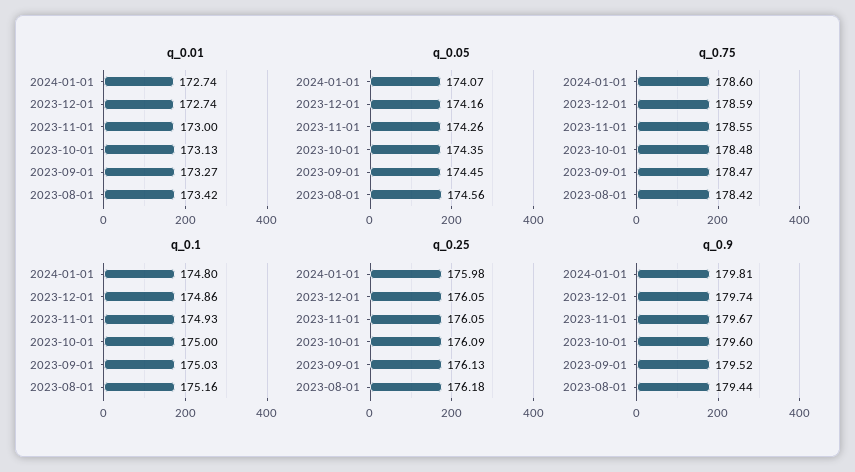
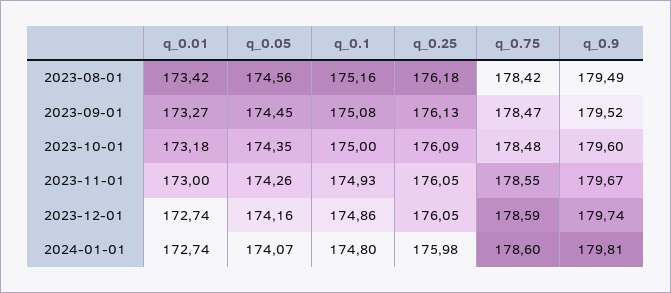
  {
    "q_0.01": {
      "2024-01-01": 172.74,
      "2023-12-01": 172.74,
      "2023-11-01": 173,
-     "2023-10-01": 173.13,
+     "2023-10-01": 173.18,
      "2023-09-01": 173.27,
      "2023-08-01": 173.42
    },
    "q_0.05": {
      "2024-01-01": 174.07,
      "2023-12-01": 174.16,
      "2023-11-01": 174.26,
      "2023-10-01": 174.35,
      "2023-09-01": 174.45,
      "2023-08-01": 174.56
    },
    "q_0.75": {
      "2024-01-01": 178.6,
      "2023-12-01": 178.59,
      "2023-11-01": 178.55,
      "2023-10-01": 178.48,
      "2023-09-01": 178.47,
      "2023-08-01": 178.42
    },
    "q_0.1": {
      "2024-01-01": 174.8,
      "2023-12-01": 174.86,
      "2023-11-01": 174.93,
      "2023-10-01": 175,
-     "2023-09-01": 175.03,
+     "2023-09-01": 175.08,
      "2023-08-01": 175.16
    },
    "q_0.25": {
      "2024-01-01": 175.98,
      "2023-12-01": 176.05,
      "2023-11-01": 176.05,
      "2023-10-01": 176.09,
      "2023-09-01": 176.13,
      "2023-08-01": 176.18
    },
    "q_0.9": {
      "2024-01-01": 179.81,
      "2023-12-01": 179.74,
      "2023-11-01": 179.67,
      "2023-10-01": 179.6,
      "2023-09-01": 179.52,
-     "2023-08-01": 179.44
+     "2023-08-01": 179.49
    }
  }

